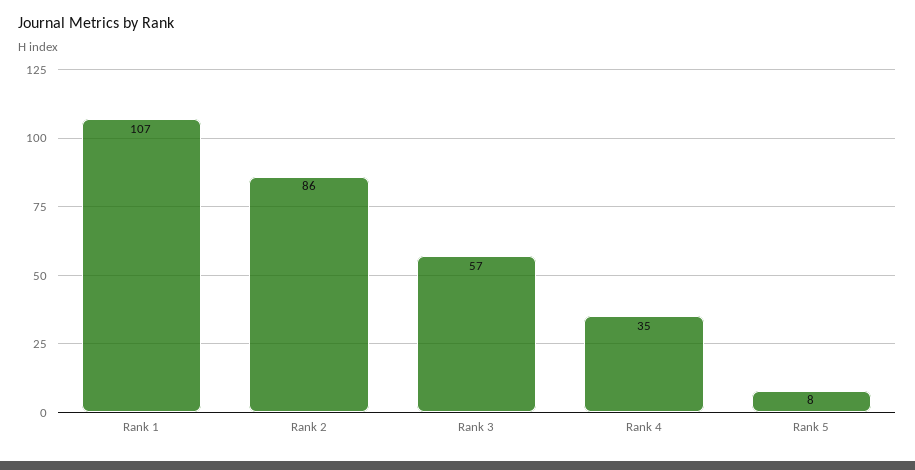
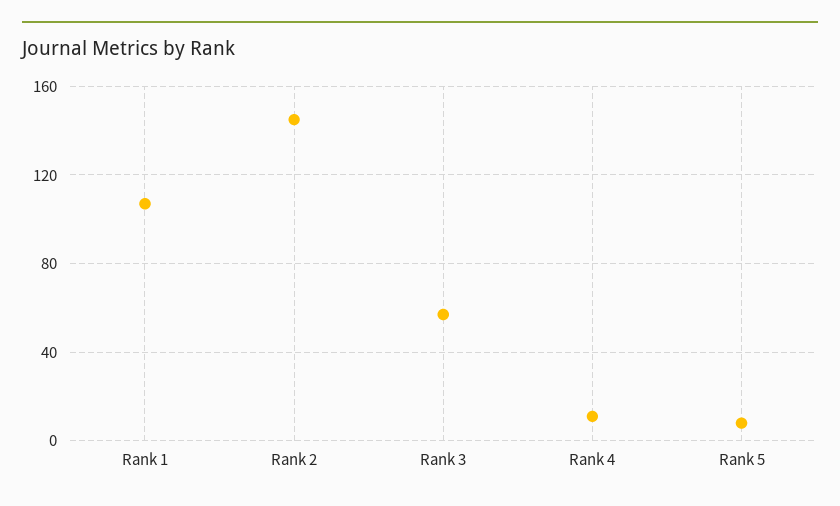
  {
    "Rank 1": 107,
-   "Rank 2": 86,
+   "Rank 2": 145,
    "Rank 3": 57,
-   "Rank 4": 35,
+   "Rank 4": 10,
    "Rank 5": 8
  }

